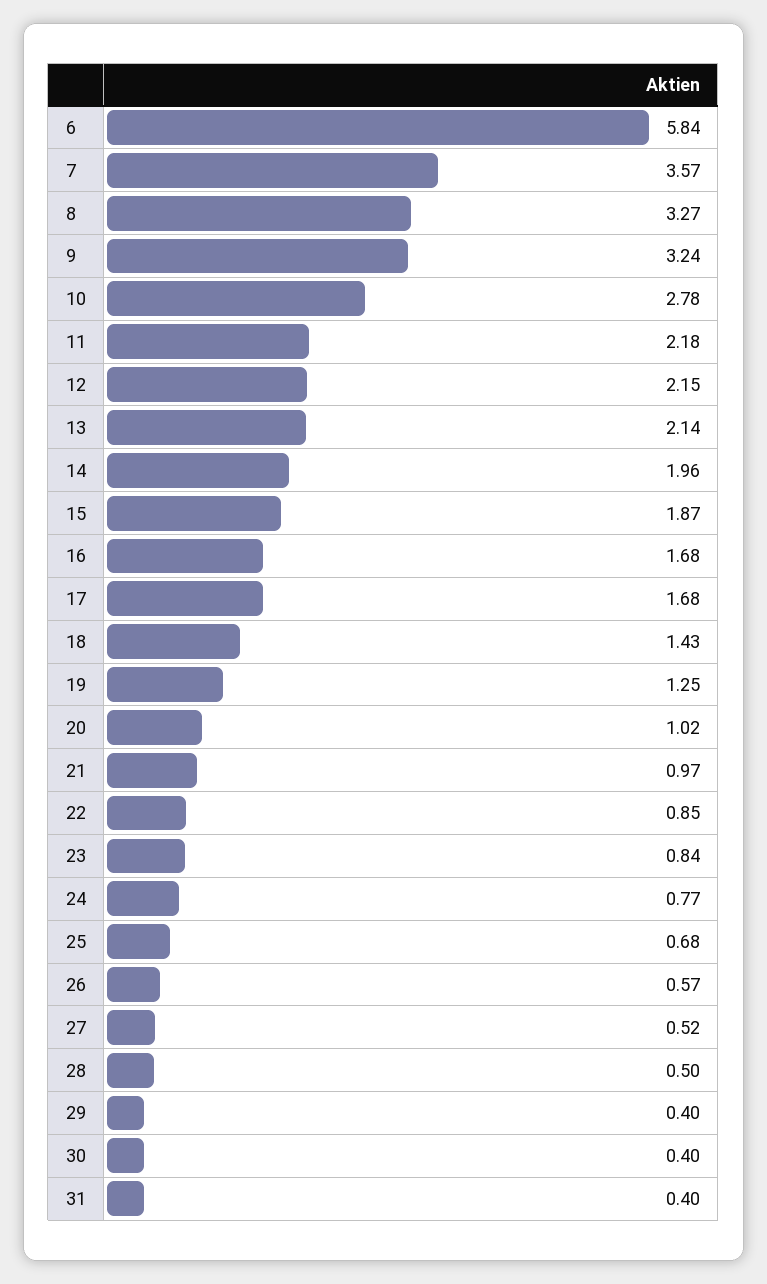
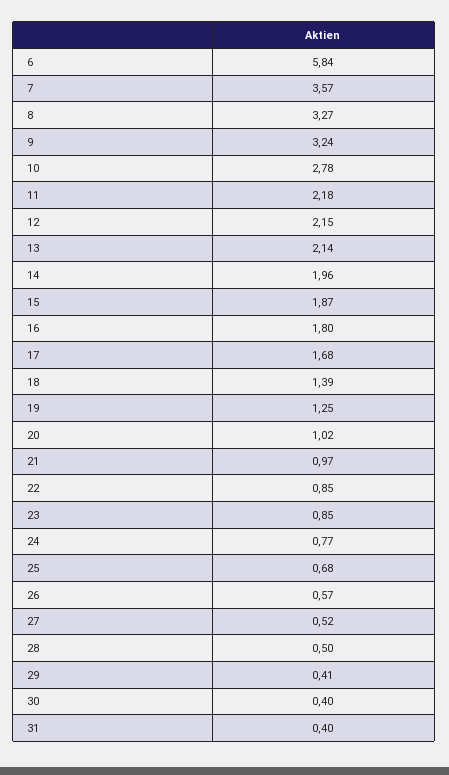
  {
    "6": 5.84,
    "7": 3.57,
    "8": 3.27,
    "9": 3.24,
    "10": 2.78,
    "11": 2.18,
    "12": 2.15,
    "13": 2.14,
    "14": 1.96,
    "15": 1.87,
-   "16": 1.68,
+   "16": 1.8,
    "17": 1.68,
-   "18": 1.43,
+   "18": 1.39,
    "19": 1.25,
    "20": 1.02,
    "21": 0.97,
    "22": 0.85,
-   "23": 0.84,
+   "23": 0.85,
    "24": 0.77,
    "25": 0.68,
    "26": 0.57,
    "27": 0.52,
    "28": 0.5,
-   "29": 0.4,
+   "29": 0.41,
    "30": 0.4,
    "31": 0.4
  }

